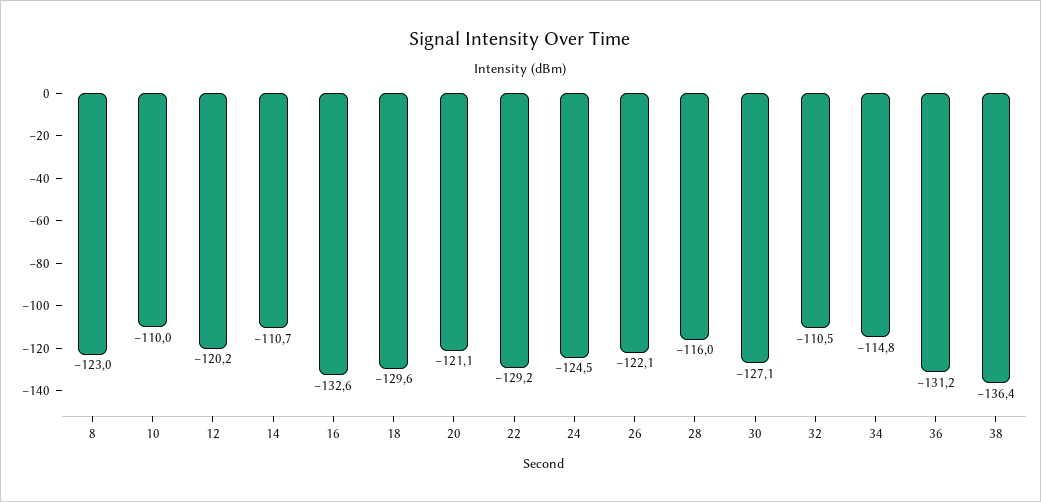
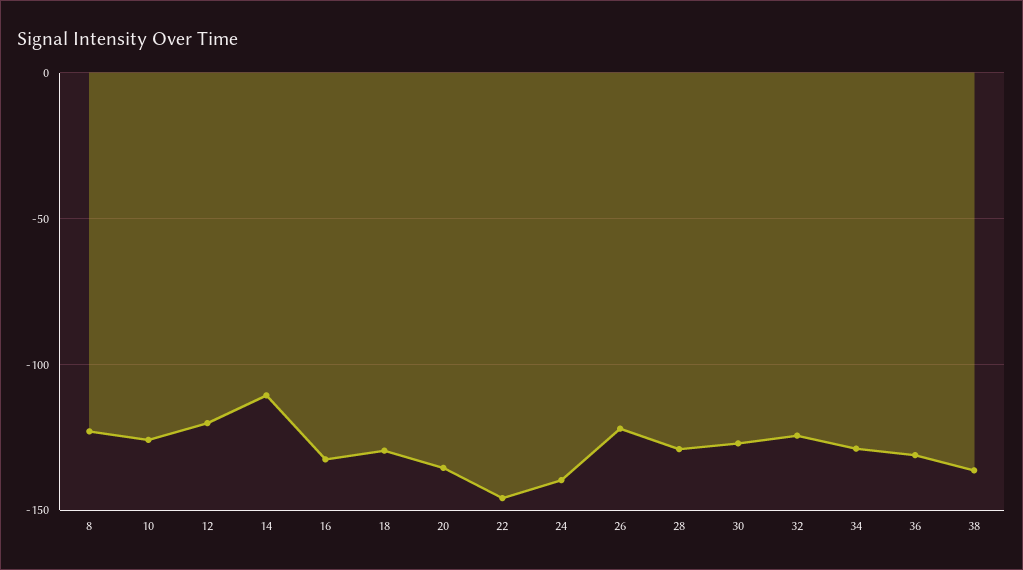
  {
    "8": -123,
-   "10": -110,
+   "10": -125,
    "12": -120.2,
    "14": -110.7,
    "16": -132.6,
    "18": -129.6,
-   "20": -121.1,
+   "20": -135,
-   "22": -129.2,
+   "22": -145,
-   "24": -124.5,
+   "24": -140,
    "26": -122.1,
-   "28": -116,
+   "28": -130,
    "30": -127.1,
-   "32": -110.5,
+   "32": -125,
-   "34": -114.8,
+   "34": -130,
    "36": -131.2,
    "38": -136.4
  }

